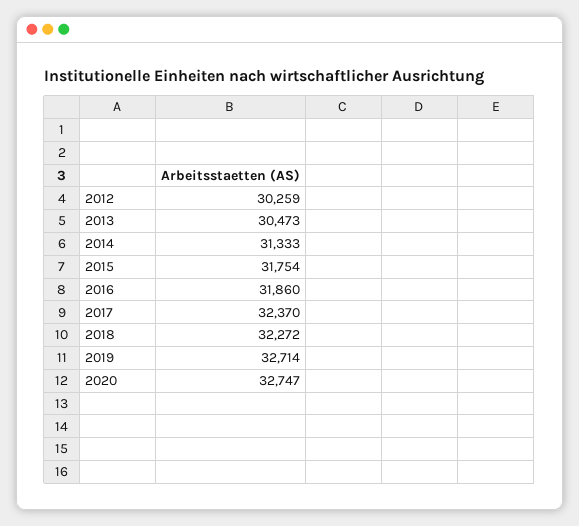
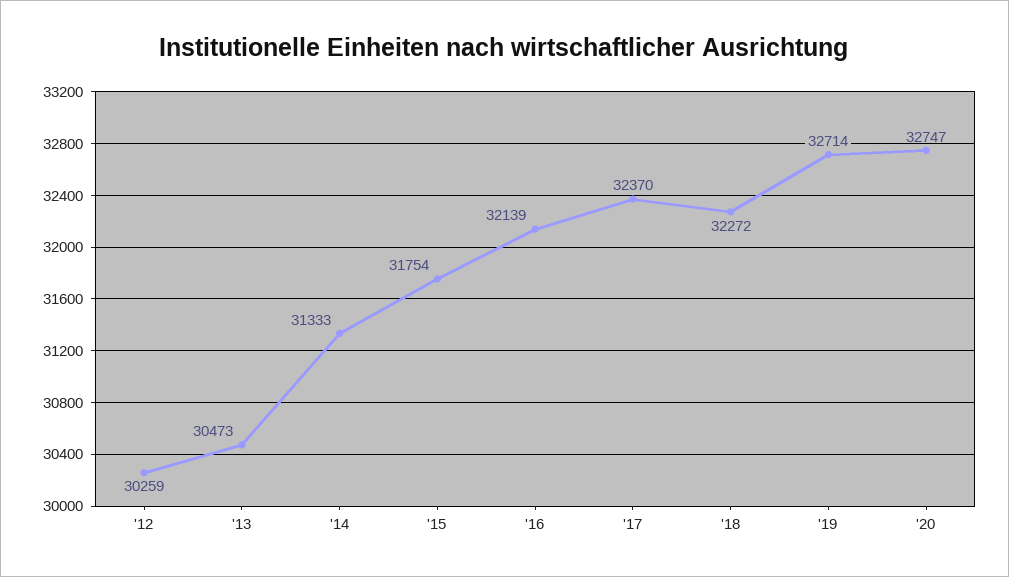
  {
    "2012": 30259,
    "2013": 30473,
    "2014": 31333,
    "2015": 31754,
-   "2016": 31860,
+   "2016": 32139,
    "2017": 32370,
    "2018": 32272,
    "2019": 32714,
    "2020": 32747
  }

